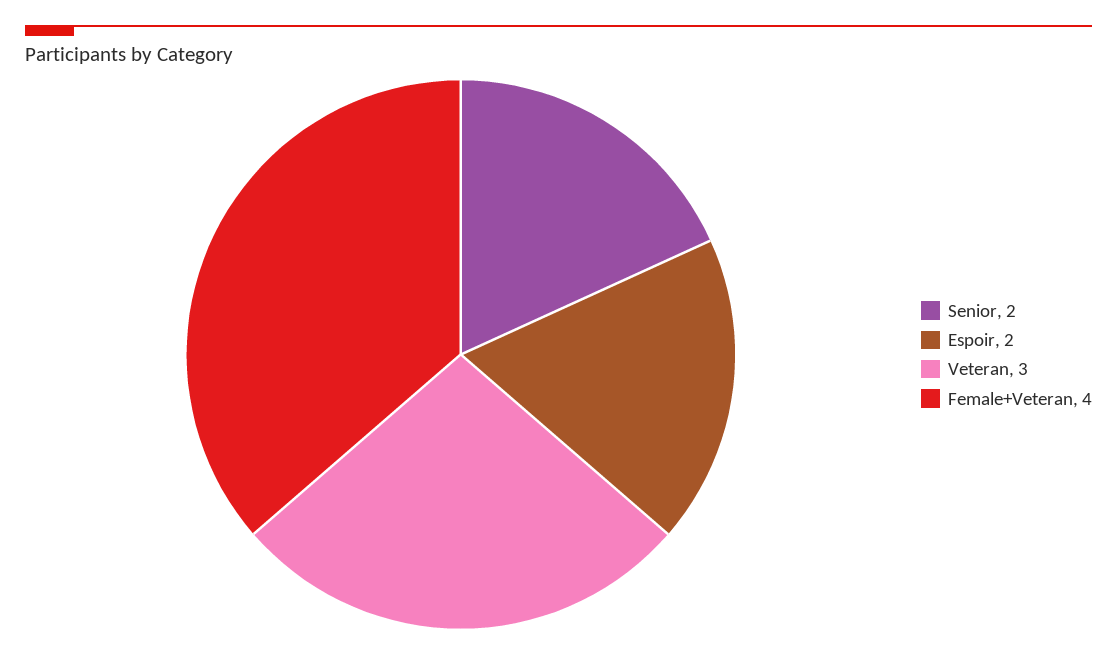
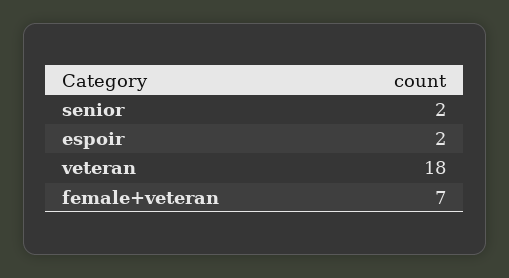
  {
    "Senior": 2,
    "Espoir": 2,
-   "Veteran": 3,
+   "Veteran": 18,
-   "Female+Veteran": 4
+   "Female+Veteran": 7
  }

